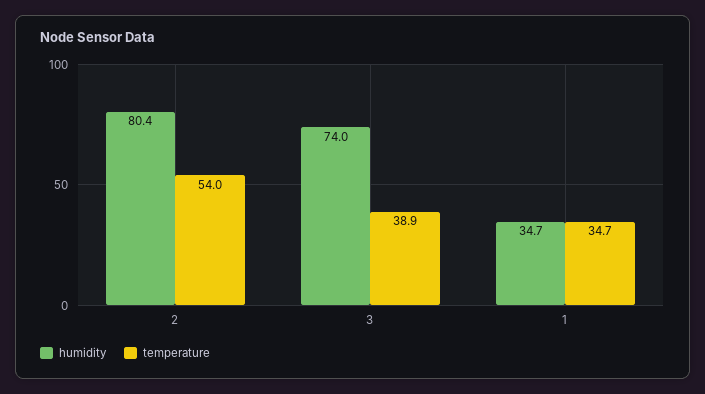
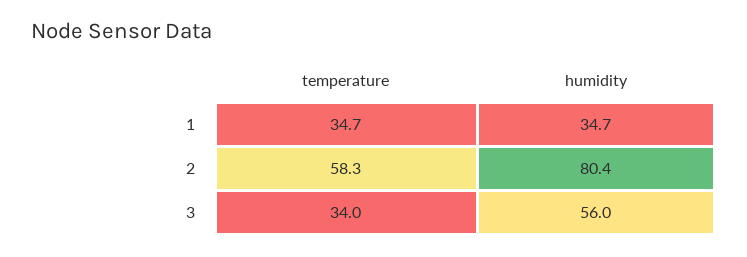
  {
    "humidity": {
      "2": 80.4,
-     "3": 74,
+     "3": 56,
      "1": 34.7
    },
    "temperature": {
-     "2": 54,
+     "2": 58.3,
-     "3": 38.9,
+     "3": 34,
      "1": 34.7
    }
  }

